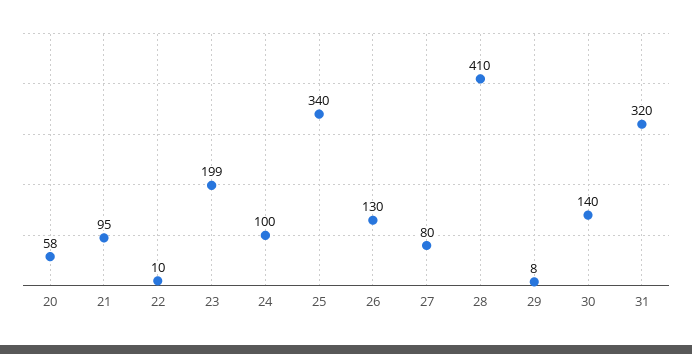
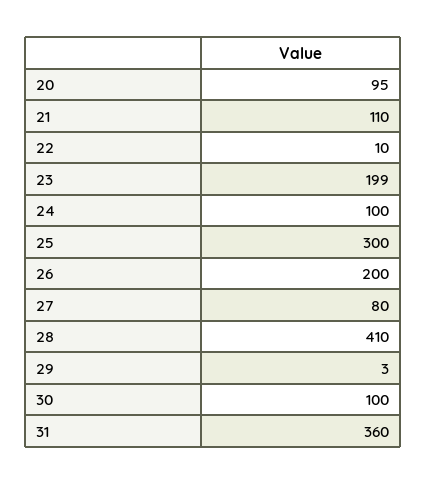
  {
-   "20": 58,
+   "20": 95,
-   "21": 95,
+   "21": 110,
    "22": 10,
    "23": 199,
    "24": 100,
-   "25": 340,
+   "25": 300,
-   "26": 130,
+   "26": 200,
    "27": 80,
    "28": 410,
-   "29": 8,
+   "29": 3,
-   "30": 140,
+   "30": 100,
-   "31": 320
+   "31": 360
  }

